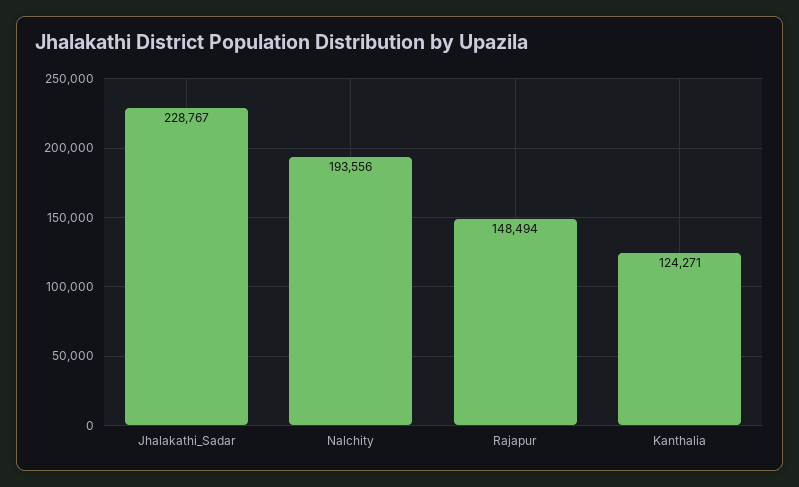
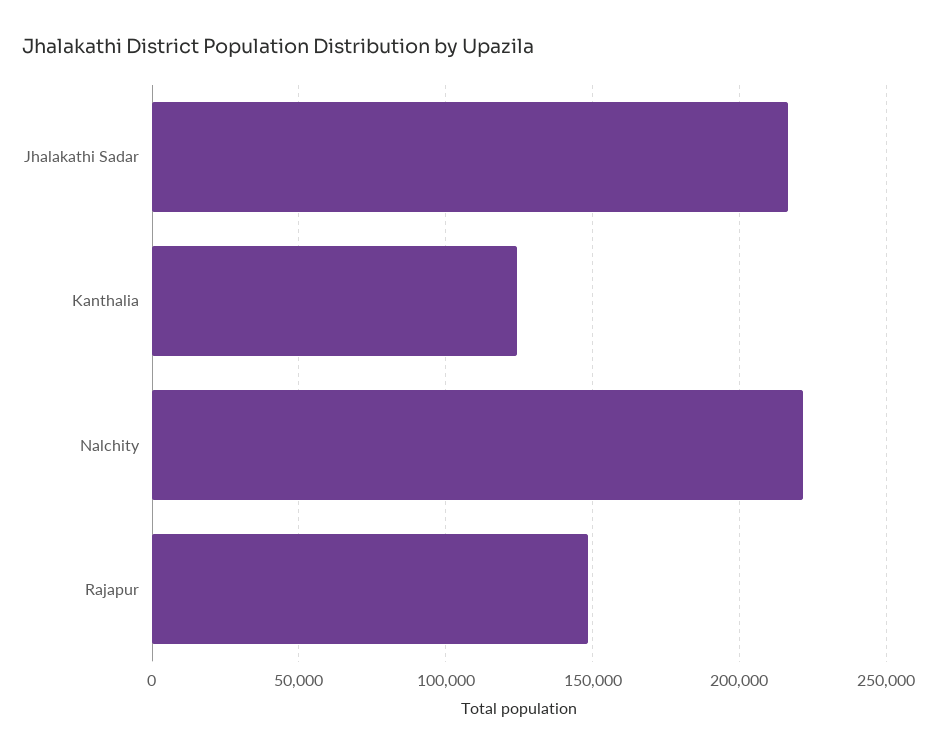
  {
-   "Jhalakathi_Sadar": 228767,
+   "Jhalakathi_Sadar": 215000,
-   "Nalchity": 193556,
+   "Nalchity": 220000,
    "Rajapur": 148494,
    "Kanthalia": 124271
  }

